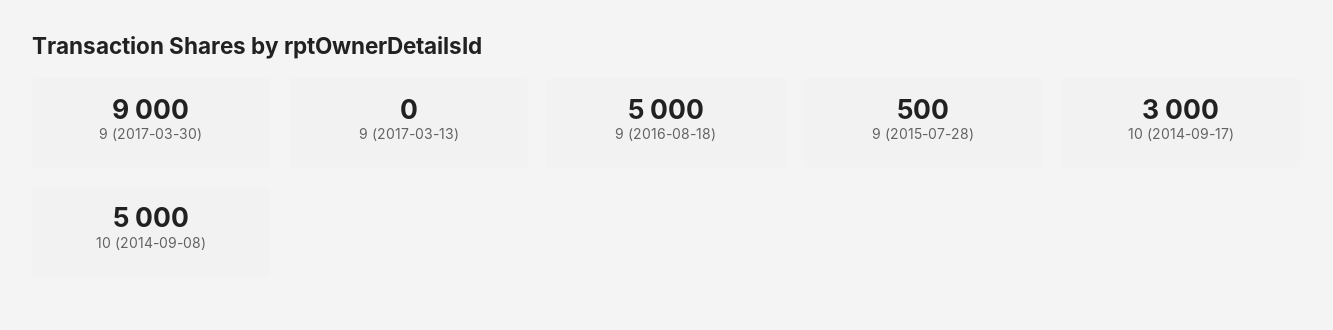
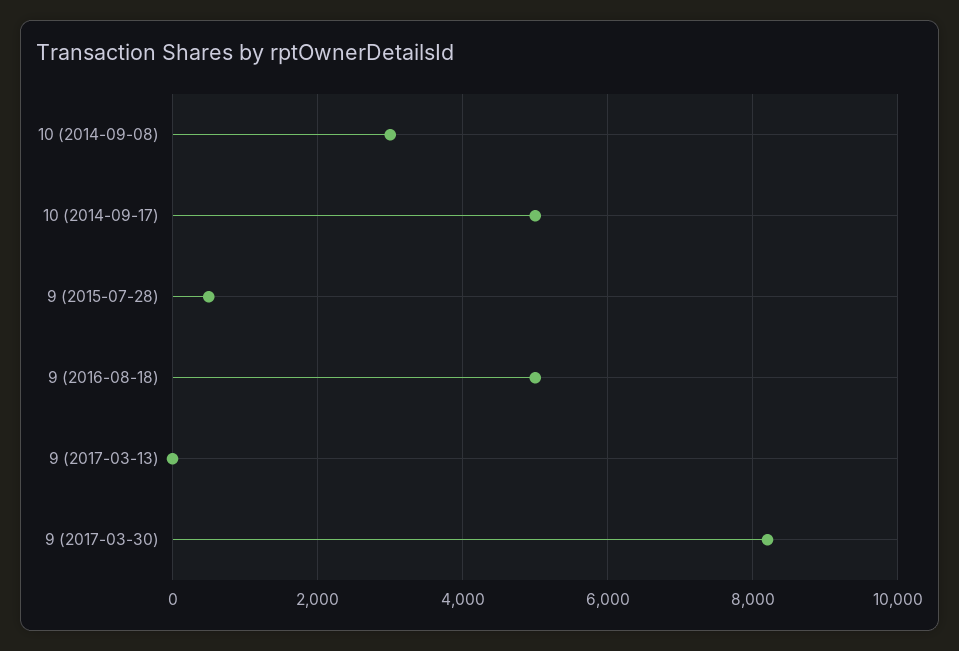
  {
-   "9 (2017-03-30)": 9000,
+   "9 (2017-03-30)": 8200,
    "9 (2017-03-13)": 0,
    "9 (2016-08-18)": 5000,
    "9 (2015-07-28)": 500,
-   "10 (2014-09-17)": 3000,
+   "10 (2014-09-17)": 5000,
-   "10 (2014-09-08)": 5000
+   "10 (2014-09-08)": 3000
  }

